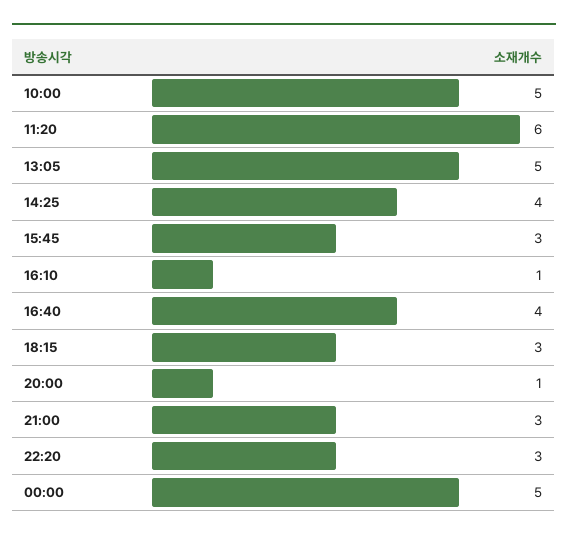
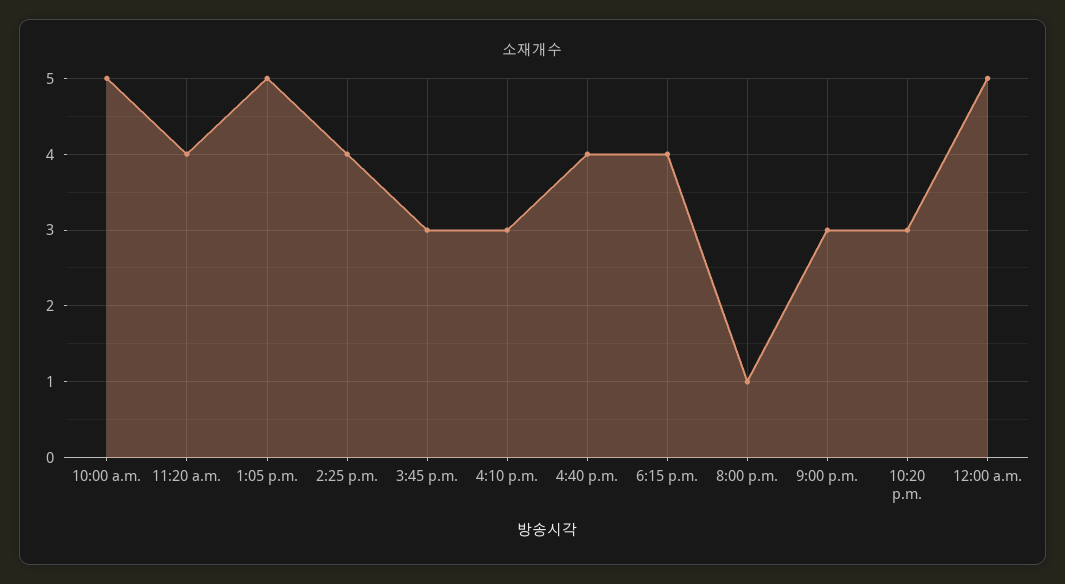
  {
    "10:00": 5,
-   "11:20": 6,
+   "11:20": 4,
    "13:05": 5,
    "14:25": 4,
    "15:45": 3,
-   "16:10": 1,
+   "16:10": 3,
    "16:40": 4,
-   "18:15": 3,
+   "18:15": 4,
    "20:00": 1,
    "21:00": 3,
    "22:20": 3,
    "00:00": 5
  }

